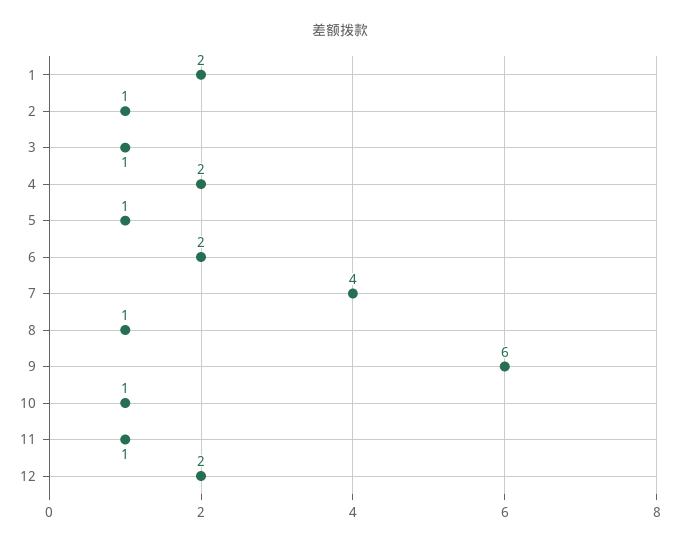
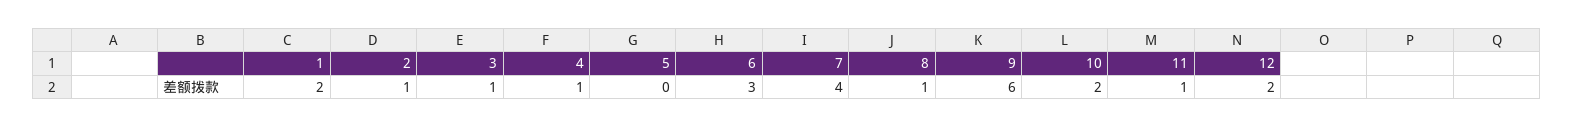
  {
    "1": 2,
    "2": 1,
    "3": 1,
-   "4": 2,
+   "4": 1,
-   "5": 1,
+   "5": 0,
-   "6": 2,
+   "6": 3,
    "7": 4,
    "8": 1,
    "9": 6,
-   "10": 1,
+   "10": 2,
    "11": 1,
    "12": 2
  }

